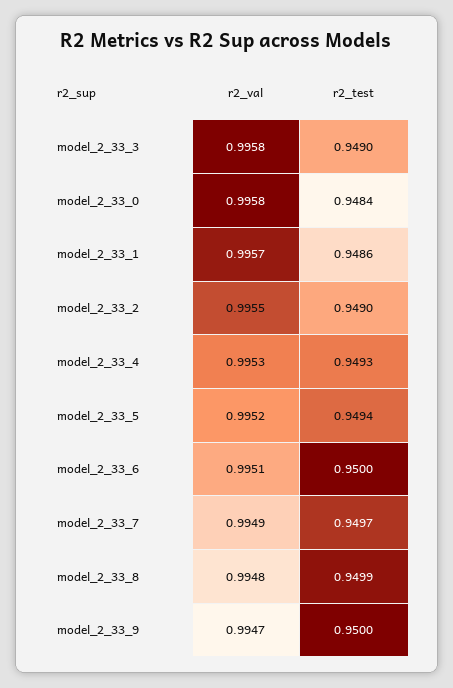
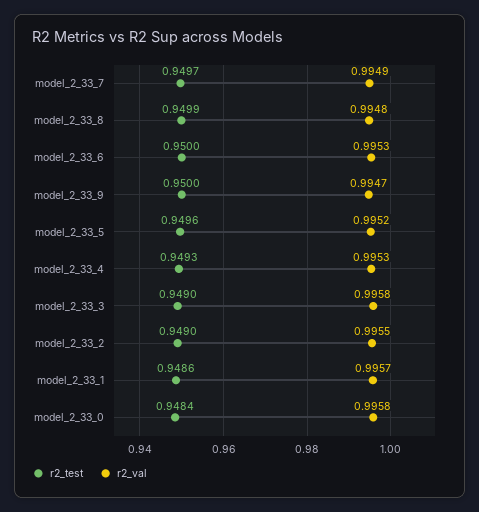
  {
    "r2_val": {
      "model_2_33_3": 0.9958,
      "model_2_33_0": 0.9958,
      "model_2_33_1": 0.9957,
      "model_2_33_2": 0.9955,
      "model_2_33_4": 0.9953,
      "model_2_33_5": 0.9952,
-     "model_2_33_6": 0.9951,
+     "model_2_33_6": 0.9953,
      "model_2_33_7": 0.9949,
      "model_2_33_8": 0.9948,
      "model_2_33_9": 0.9947
    },
    "r2_test": {
      "model_2_33_3": 0.949,
      "model_2_33_0": 0.9484,
      "model_2_33_1": 0.9486,
      "model_2_33_2": 0.949,
      "model_2_33_4": 0.9493,
-     "model_2_33_5": 0.9494,
+     "model_2_33_5": 0.9496,
      "model_2_33_6": 0.95,
      "model_2_33_7": 0.9497,
      "model_2_33_8": 0.9499,
      "model_2_33_9": 0.95
    }
  }

